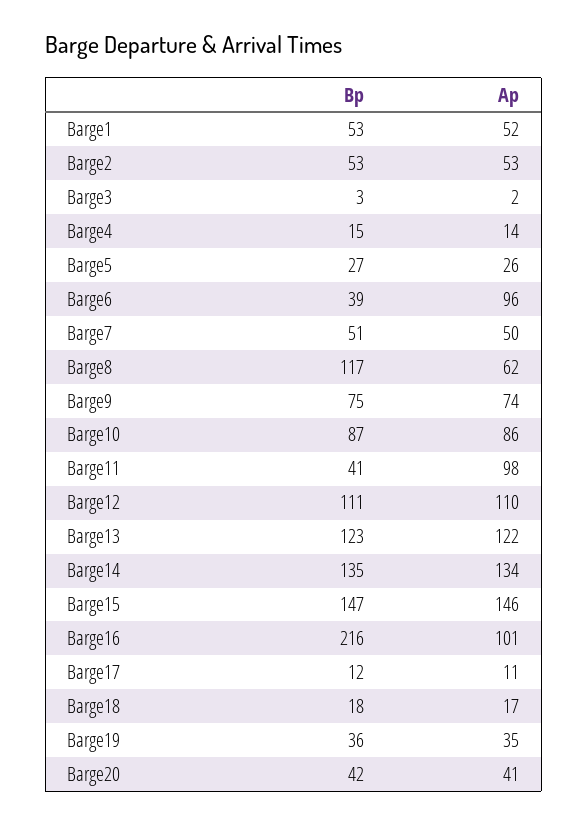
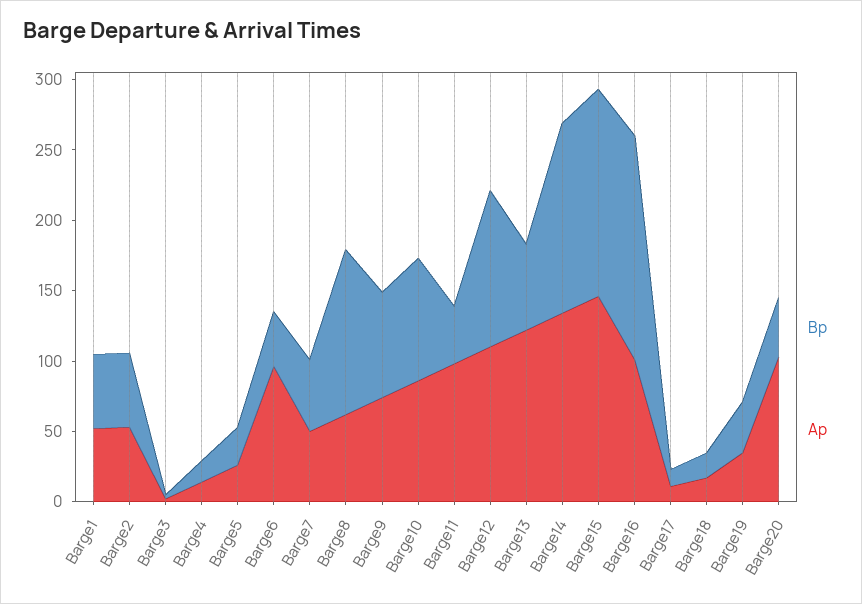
  {
    "Bp": {
      "Barge1": 53,
      "Barge2": 53,
      "Barge3": 3,
      "Barge4": 15,
      "Barge5": 27,
      "Barge6": 39,
      "Barge7": 51,
      "Barge8": 117,
      "Barge9": 75,
      "Barge10": 87,
      "Barge11": 41,
      "Barge12": 111,
-     "Barge13": 123,
+     "Barge13": 60,
      "Barge14": 135,
      "Barge15": 147,
-     "Barge16": 216,
+     "Barge16": 160,
      "Barge17": 12,
      "Barge18": 18,
      "Barge19": 36,
      "Barge20": 42
    },
    "Ap": {
      "Barge1": 52,
      "Barge2": 53,
      "Barge3": 2,
      "Barge4": 14,
      "Barge5": 26,
      "Barge6": 96,
      "Barge7": 50,
      "Barge8": 62,
      "Barge9": 74,
      "Barge10": 86,
      "Barge11": 98,
      "Barge12": 110,
      "Barge13": 122,
      "Barge14": 134,
      "Barge15": 146,
      "Barge16": 101,
      "Barge17": 11,
      "Barge18": 17,
      "Barge19": 35,
-     "Barge20": 41
+     "Barge20": 100
    }
  }

